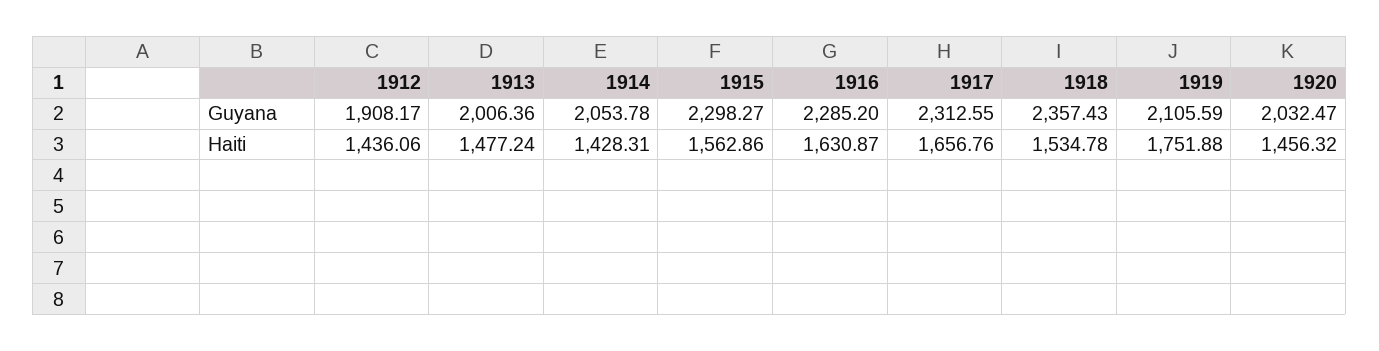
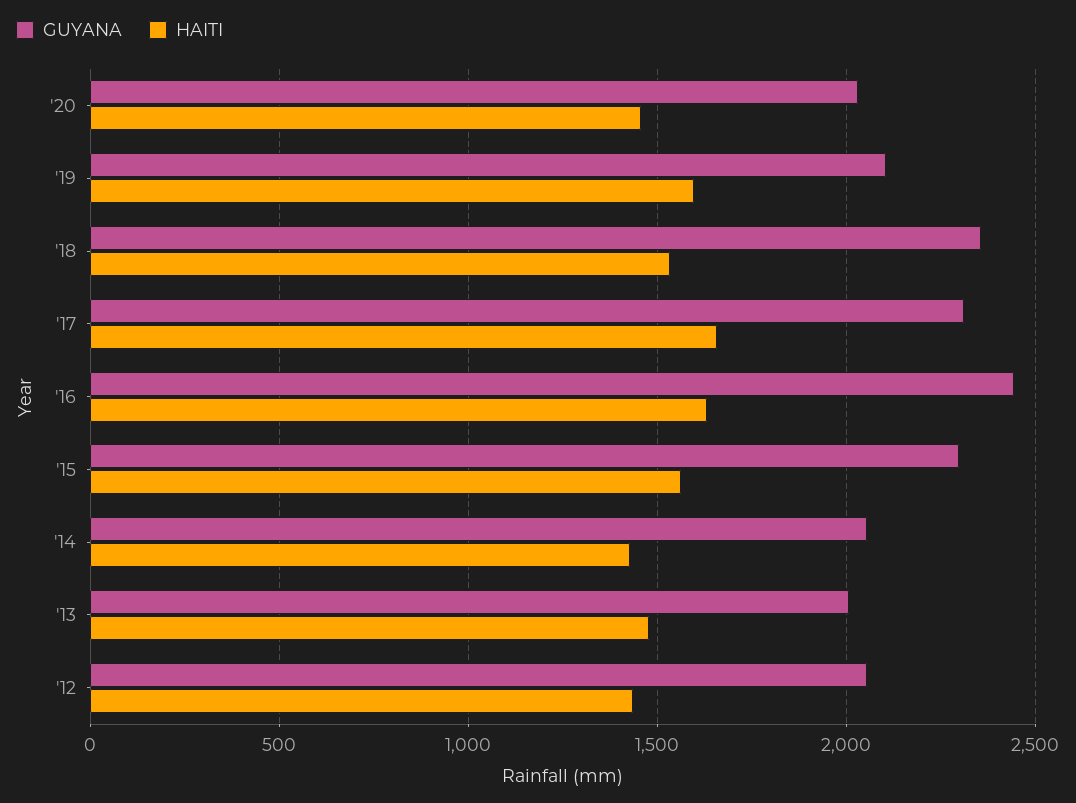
  {
    "Guyana": {
-     "1912": 1908.17,
+     "1912": 2050,
      "1913": 2006.36,
      "1914": 2053.78,
      "1915": 2298.27,
-     "1916": 2285.2,
+     "1916": 2450,
      "1917": 2312.55,
      "1918": 2357.43,
      "1919": 2105.59,
      "1920": 2032.47
    },
    "Haiti": {
      "1912": 1436.06,
      "1913": 1477.24,
      "1914": 1428.31,
      "1915": 1562.86,
      "1916": 1630.87,
      "1917": 1656.76,
      "1918": 1534.78,
-     "1919": 1751.88,
+     "1919": 1600,
      "1920": 1456.32
    }
  }

